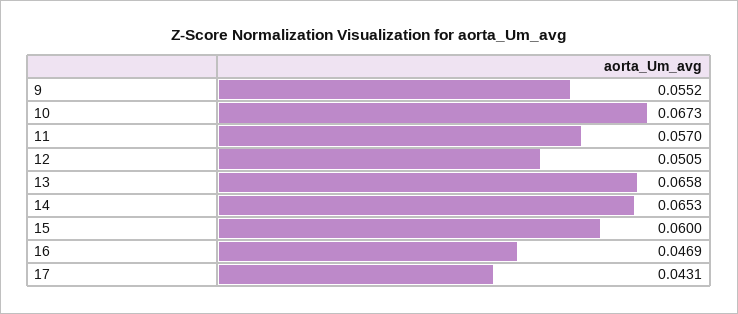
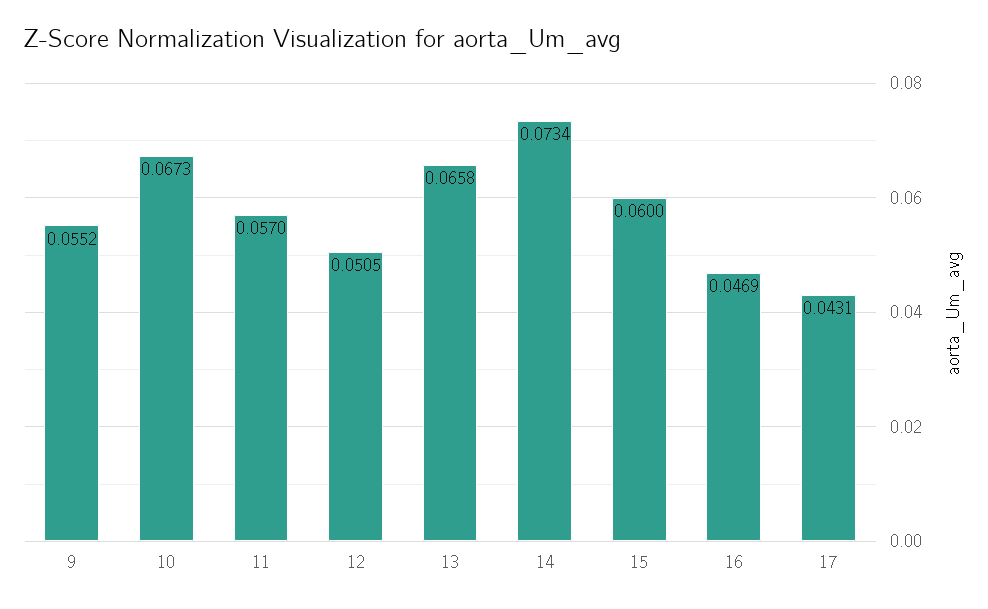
  {
    "9": 0.0552,
    "10": 0.0673,
    "11": 0.057,
    "12": 0.0505,
    "13": 0.0658,
-   "14": 0.0653,
+   "14": 0.0734,
    "15": 0.06,
    "16": 0.0469,
    "17": 0.0431
  }

